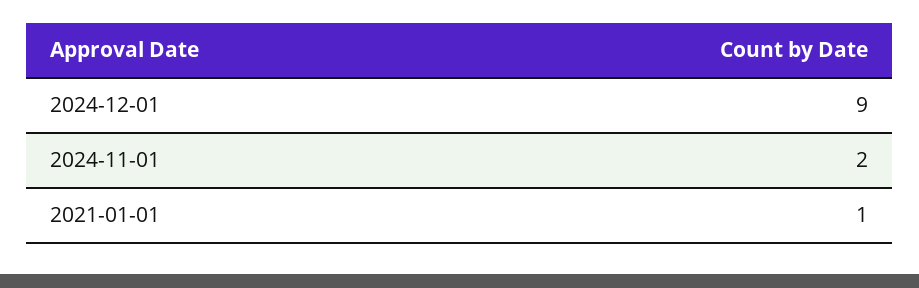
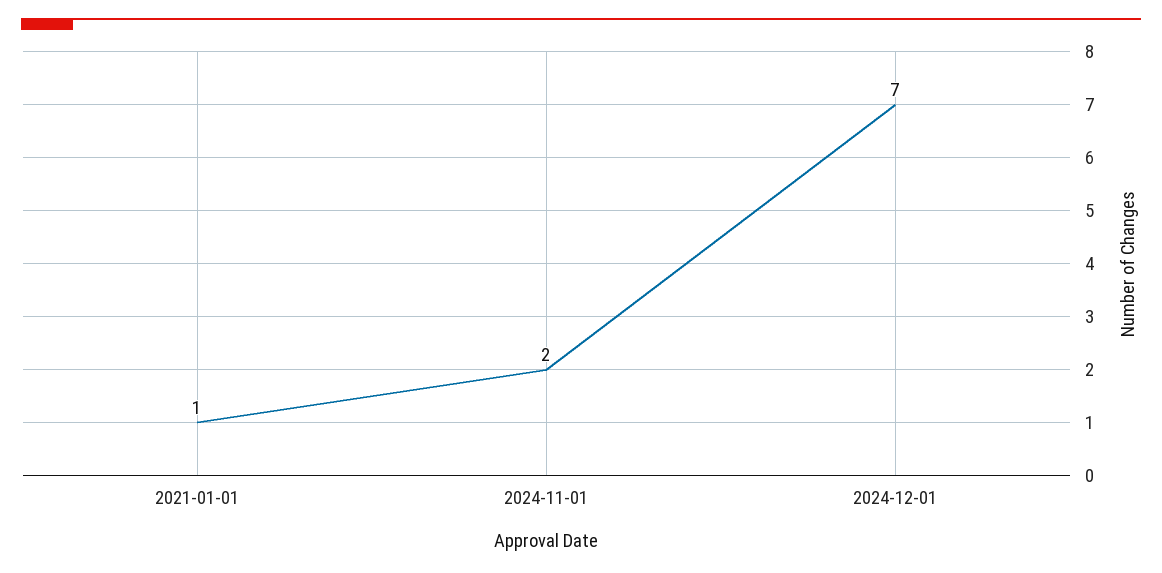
  {
-   "2024-12-01": 9,
+   "2024-12-01": 7,
    "2024-11-01": 2,
    "2021-01-01": 1
  }

